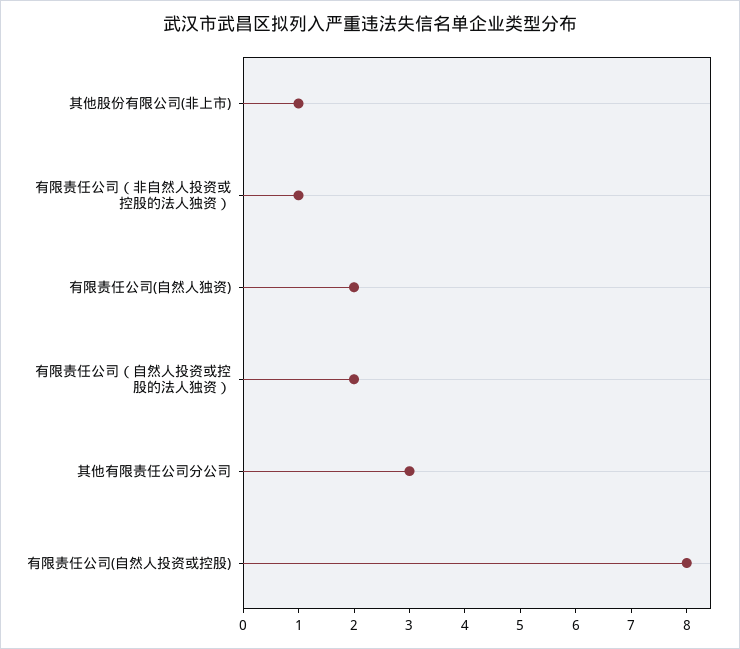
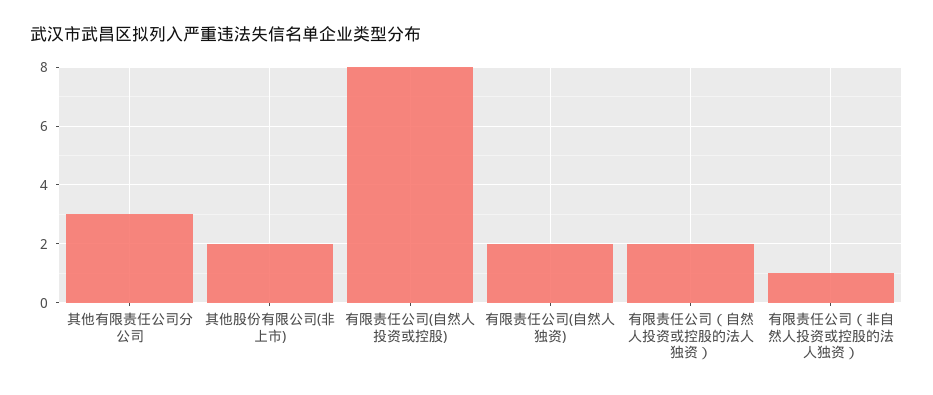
  {
-   "其他股份有限公司(非上市)": 1,
+   "其他股份有限公司(非上市)": 2,
    "有限责任公司（非自然人投资或控股的法人独资）": 1,
    "有限责任公司(自然人独资)": 2,
    "有限责任公司（自然人投资或控股的法人独资）": 2,
    "其他有限责任公司分公司": 3,
    "有限责任公司(自然人投资或控股)": 8
  }

